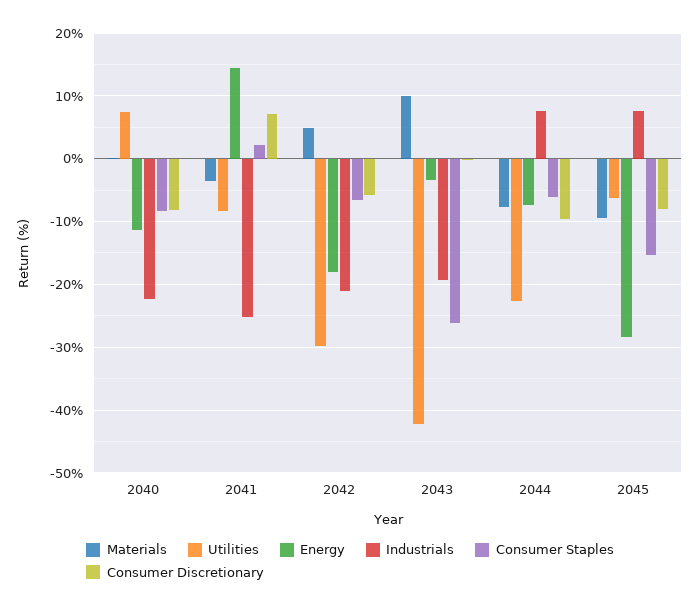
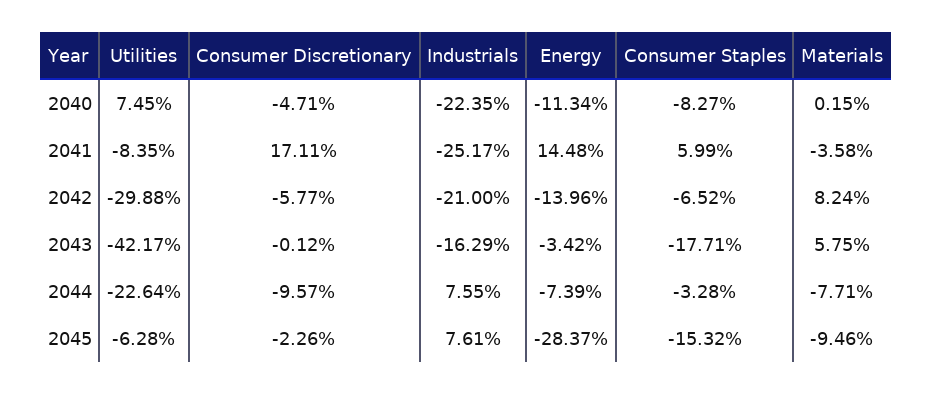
  {
    "Materials": {
      "2040": 0.15,
      "2041": -3.58,
-     "2042": 5,
+     "2042": 8.24,
-     "2043": 10,
+     "2043": 5.75,
      "2044": -7.71,
      "2045": -9.46
    },
    "Utilities": {
      "2040": 7.45,
      "2041": -8.35,
      "2042": -29.88,
      "2043": -42.17,
      "2044": -22.64,
      "2045": -6.28
    },
    "Energy": {
      "2040": -11.34,
      "2041": 14.48,
-     "2042": -18,
+     "2042": -13.96,
      "2043": -3.42,
      "2044": -7.39,
      "2045": -28.37
    },
    "Industrials": {
      "2040": -22.35,
      "2041": -25.17,
      "2042": -21,
-     "2043": -19,
+     "2043": -16.29,
      "2044": 7.55,
      "2045": 7.61
    },
    "Consumer Staples": {
      "2040": -8.27,
-     "2041": 2,
+     "2041": 5.99,
      "2042": -6.52,
-     "2043": -26,
+     "2043": -17.71,
-     "2044": -6,
+     "2044": -3.28,
      "2045": -15.32
    },
    "Consumer Discretionary": {
-     "2040": -8,
+     "2040": -4.71,
-     "2041": 7,
+     "2041": 17.11,
      "2042": -5.77,
      "2043": -0.12,
      "2044": -9.57,
-     "2045": -8
+     "2045": -2.26
    }
  }

